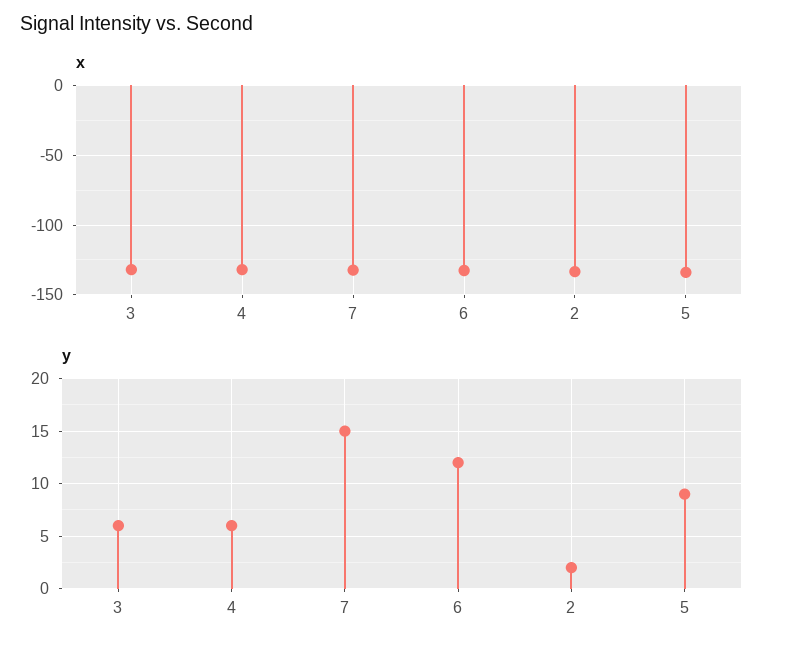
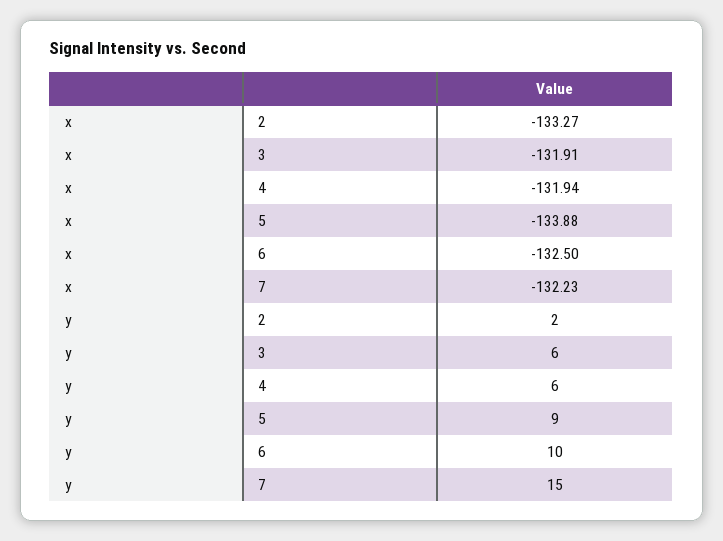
  {
    "x": {
      "3": -131.91,
      "4": -131.94,
      "7": -132.23,
      "6": -132.5,
      "2": -133.27,
      "5": -133.88
    },
    "y": {
      "3": 6,
      "4": 6,
      "7": 15,
-     "6": 12,
+     "6": 10,
      "2": 2,
      "5": 9
    }
  }

